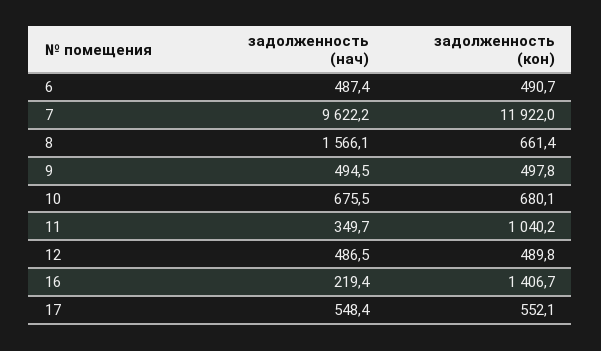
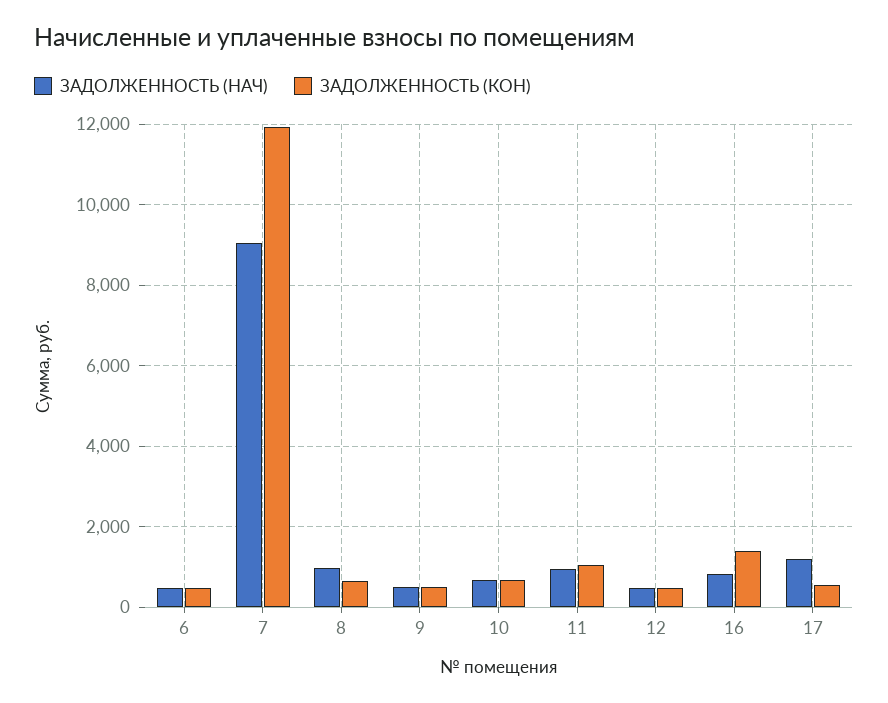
  {
    "задолженность (нач)": {
      "6": 487.4,
-     "7": 9622.2,
+     "7": 9000,
-     "8": 1566.1,
+     "8": 1000,
      "9": 494.5,
      "10": 675.5,
-     "11": 349.7,
+     "11": 1000,
      "12": 486.5,
-     "16": 219.4,
+     "16": 800,
-     "17": 548.4
+     "17": 1200
    },
    "задолженность (кон)": {
      "6": 490.7,
      "7": 11922,
      "8": 661.4,
      "9": 497.8,
      "10": 680.1,
      "11": 1040.2,
      "12": 489.8,
      "16": 1406.7,
      "17": 552.1
    }
  }

